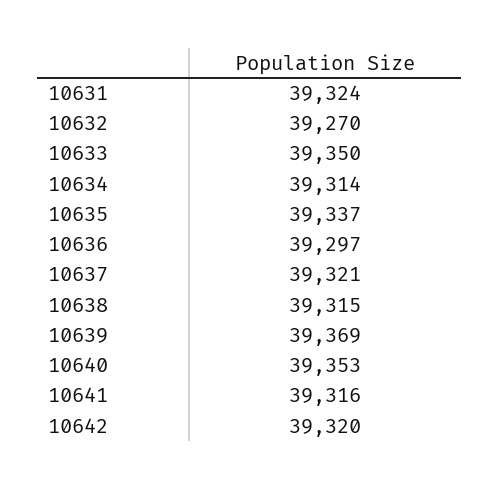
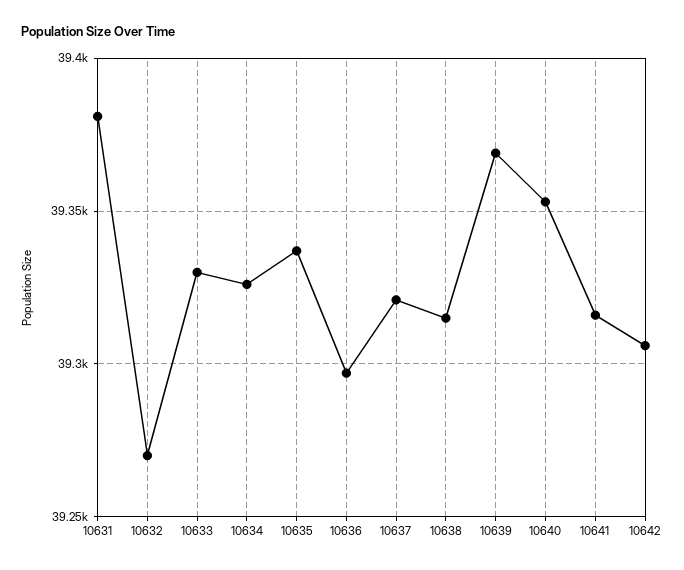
  {
-   "10631": 39324,
+   "10631": 39380,
    "10632": 39270,
-   "10633": 39350,
+   "10633": 39330,
-   "10634": 39314,
+   "10634": 39325,
    "10635": 39337,
    "10636": 39297,
    "10637": 39321,
    "10638": 39315,
    "10639": 39369,
    "10640": 39353,
    "10641": 39316,
-   "10642": 39320
+   "10642": 39305
  }

